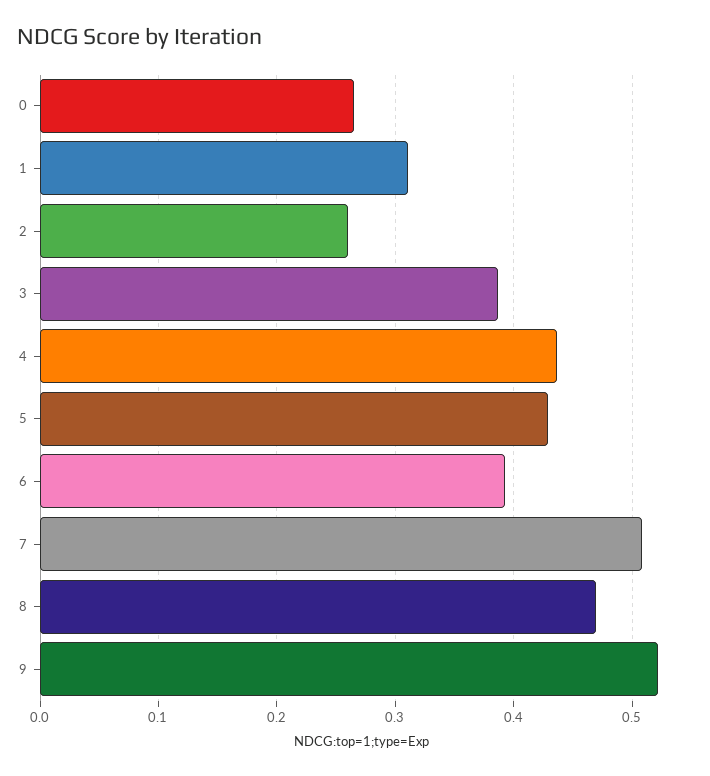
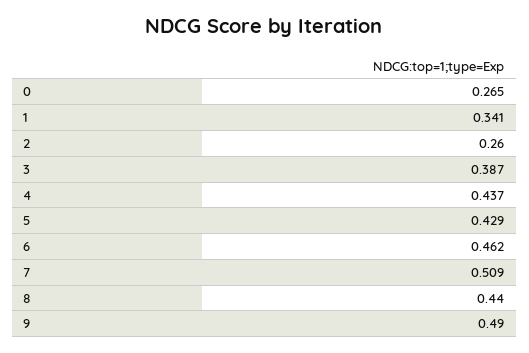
  {
    "0": 0.265,
-   "1": 0.31,
+   "1": 0.341,
    "2": 0.26,
    "3": 0.387,
    "4": 0.437,
    "5": 0.429,
-   "6": 0.39,
+   "6": 0.462,
    "7": 0.509,
-   "8": 0.47,
+   "8": 0.44,
-   "9": 0.52
+   "9": 0.49
  }

